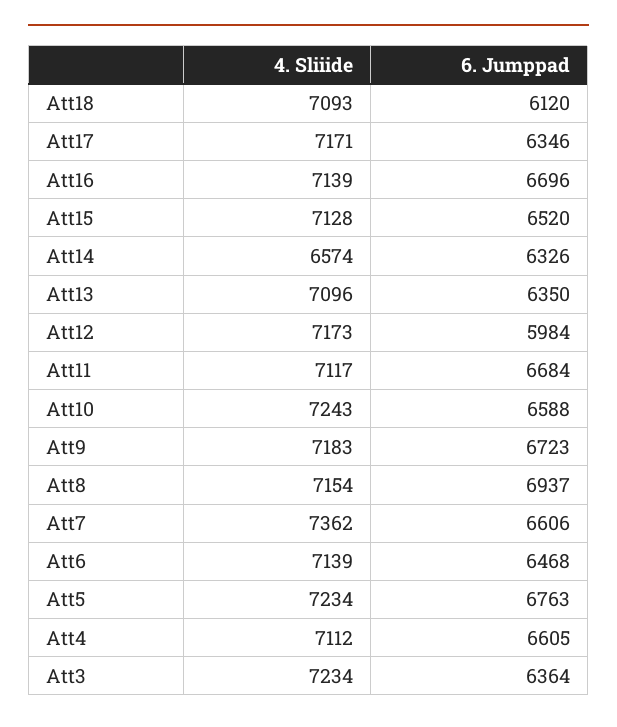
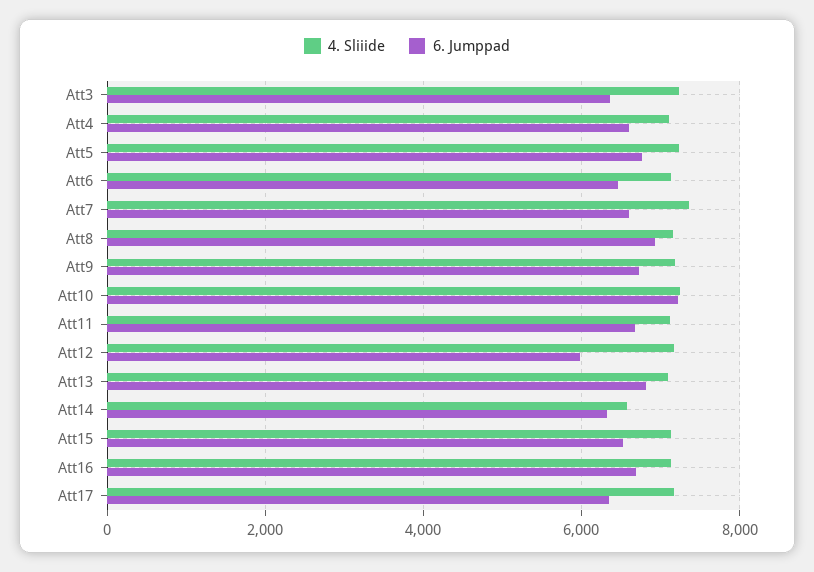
  {
    "4. Sliiide": {
-     "Att18": 7093,
      "Att17": 7171,
      "Att16": 7139,
      "Att15": 7128,
      "Att14": 6574,
      "Att13": 7096,
      "Att12": 7173,
      "Att11": 7117,
      "Att10": 7243,
      "Att9": 7183,
      "Att8": 7154,
      "Att7": 7362,
      "Att6": 7139,
      "Att5": 7234,
      "Att4": 7112,
      "Att3": 7234
    },
    "6. Jumppad": {
-     "Att18": 6120,
      "Att17": 6346,
      "Att16": 6696,
      "Att15": 6520,
      "Att14": 6326,
-     "Att13": 6350,
+     "Att13": 6800,
      "Att12": 5984,
      "Att11": 6684,
-     "Att10": 6588,
+     "Att10": 7200,
      "Att9": 6723,
      "Att8": 6937,
      "Att7": 6606,
      "Att6": 6468,
      "Att5": 6763,
      "Att4": 6605,
      "Att3": 6364
    }
  }

